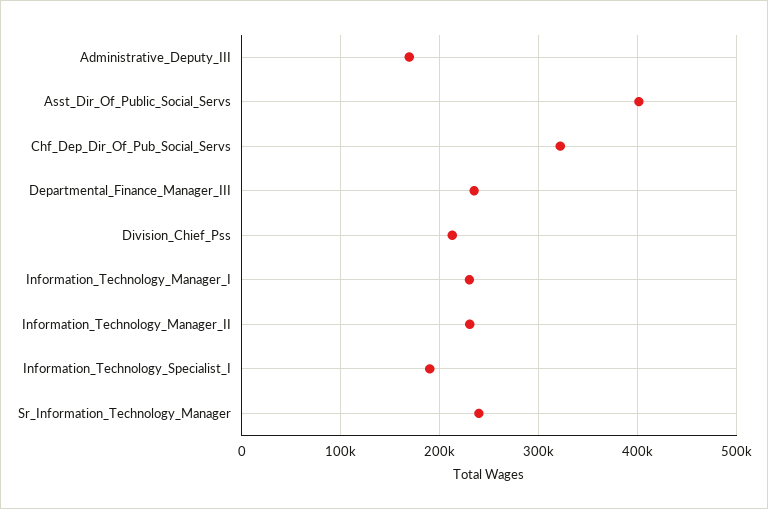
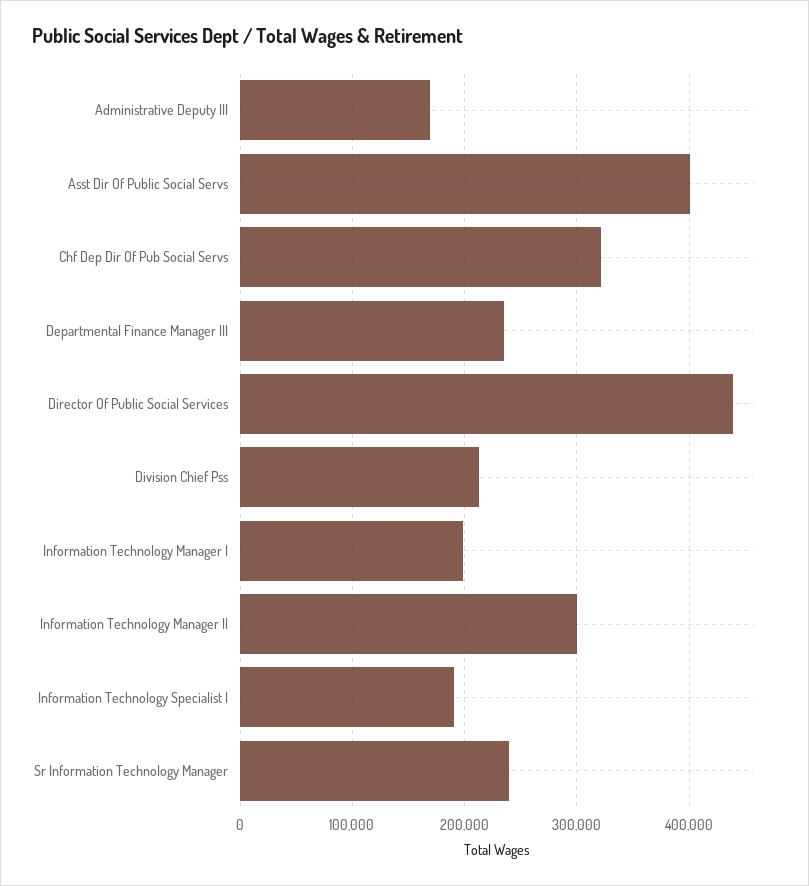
  {
    "Administrative_Deputy_III": 170000,
    "Asst_Dir_Of_Public_Social_Servs": 400000,
    "Chf_Dep_Dir_Of_Pub_Social_Servs": 320000,
    "Departmental_Finance_Manager_III": 230000,
    "Division_Chief_Pss": 210000,
-   "Information_Technology_Manager_I": 230000,
+   "Information_Technology_Manager_I": 200000,
-   "Information_Technology_Manager_II": 230000,
+   "Information_Technology_Manager_II": 300000,
    "Information_Technology_Specialist_I": 190000,
-   "Sr_Information_Technology_Manager": 240000
+   "Sr_Information_Technology_Manager": 240000,
+   "Director Of Public Social Services": 440000
  }

